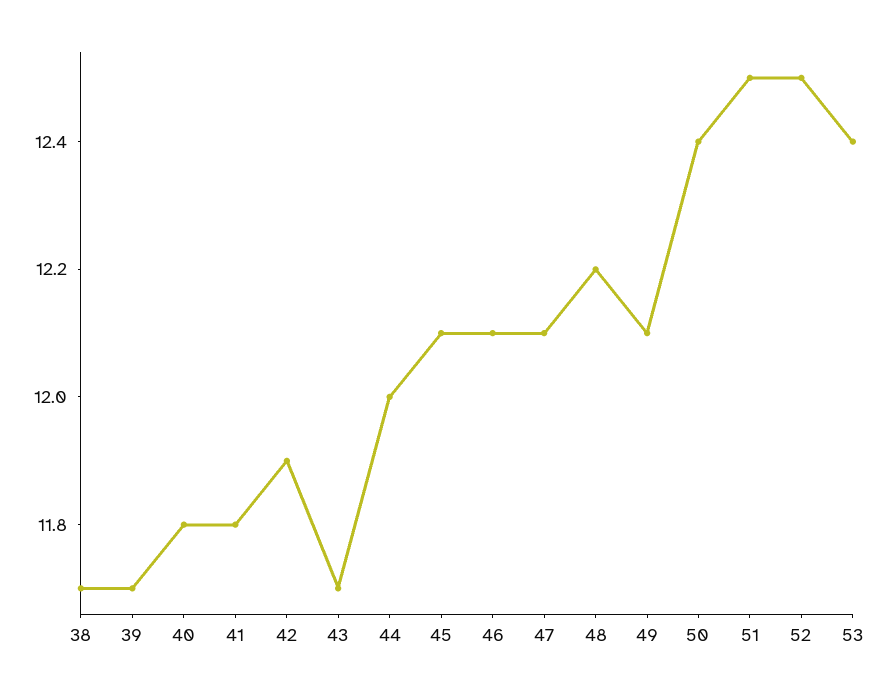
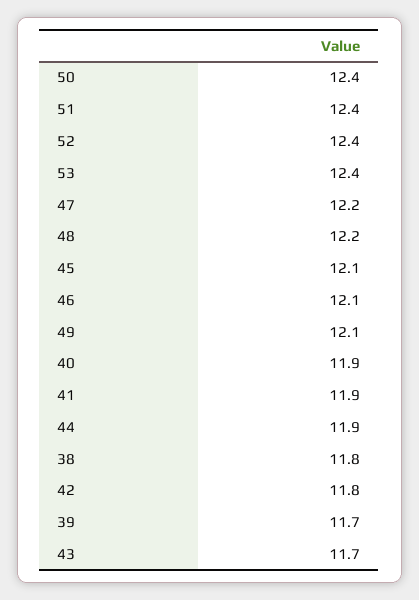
  {
-   "38": 11.7,
+   "38": 11.8,
    "39": 11.7,
-   "40": 11.8,
+   "40": 11.9,
-   "41": 11.8,
+   "41": 11.9,
-   "42": 11.9,
+   "42": 11.8,
    "43": 11.7,
-   "44": 12,
+   "44": 11.9,
    "45": 12.1,
    "46": 12.1,
-   "47": 12.1,
+   "47": 12.2,
    "48": 12.2,
    "49": 12.1,
    "50": 12.4,
-   "51": 12.5,
+   "51": 12.4,
-   "52": 12.5,
+   "52": 12.4,
    "53": 12.4
  }

